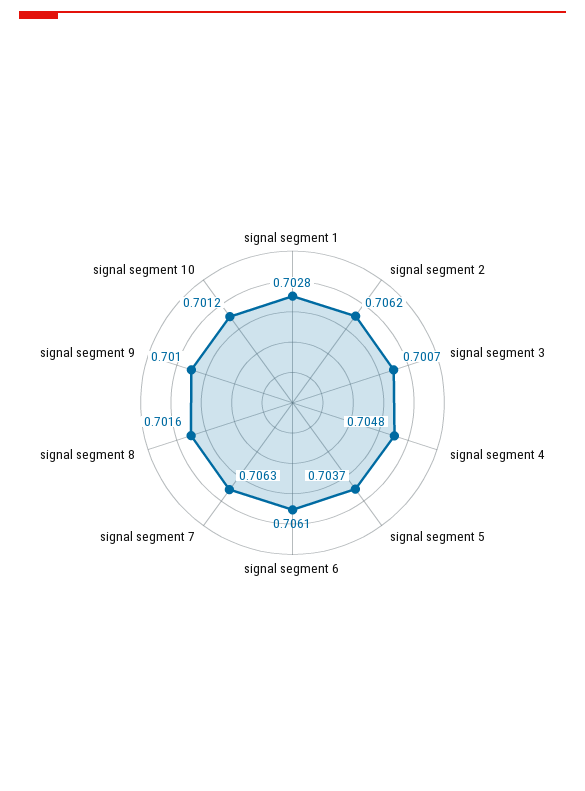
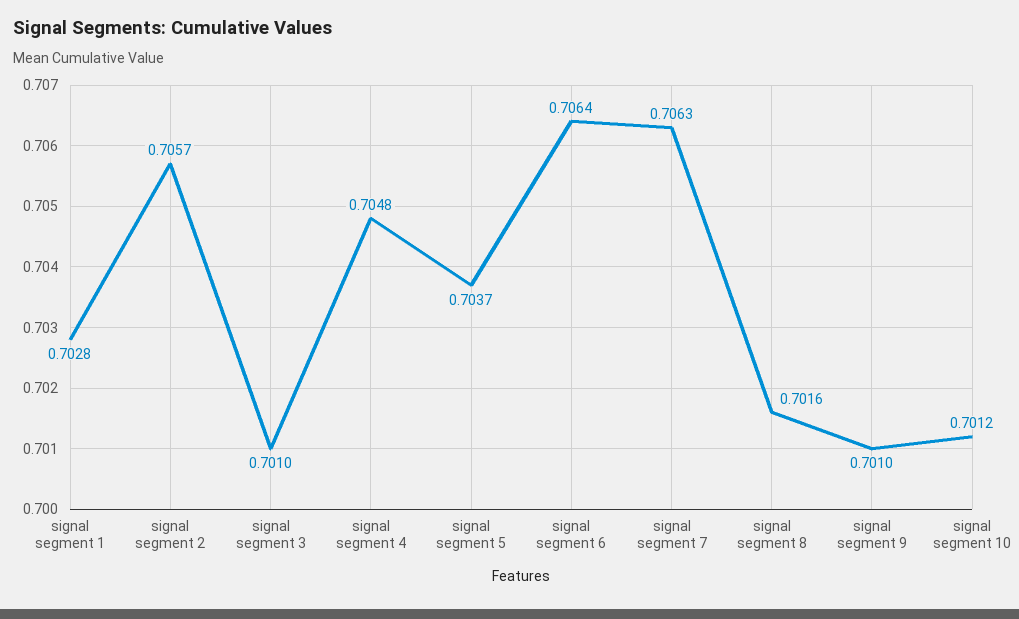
  {
    "signal segment 1": 0.7028,
-   "signal segment 2": 0.7062,
+   "signal segment 2": 0.7057,
-   "signal segment 3": 0.7007,
+   "signal segment 3": 0.701,
    "signal segment 4": 0.7048,
    "signal segment 5": 0.7037,
-   "signal segment 6": 0.7061,
+   "signal segment 6": 0.7064,
    "signal segment 7": 0.7063,
    "signal segment 8": 0.7016,
    "signal segment 9": 0.701,
    "signal segment 10": 0.7012
  }

